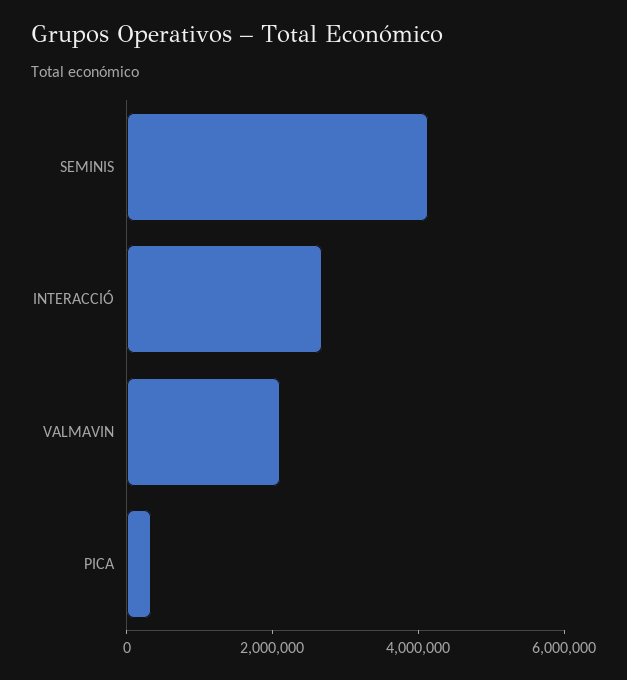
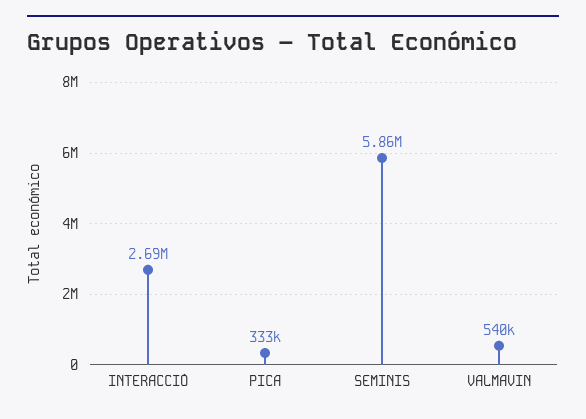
  {
-   "SEMINIS": 4000000,
+   "SEMINIS": 5860000,
    "INTERACCIÓ": 2690000,
-   "VALMAVIN": 2000000,
+   "VALMAVIN": 540000,
    "PICA": 333000
  }

